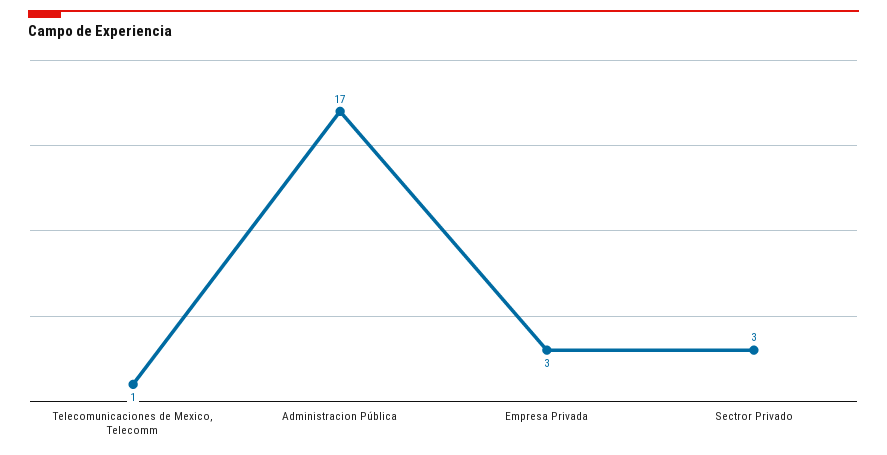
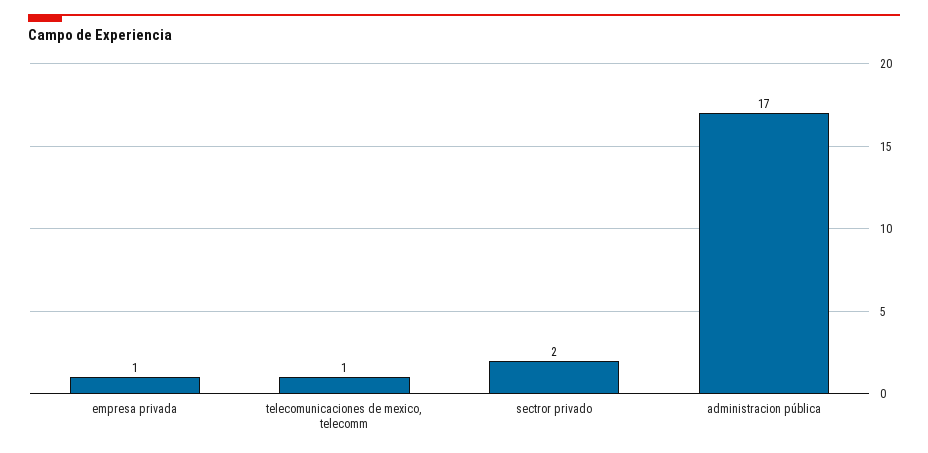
  {
    "Telecomunicaciones de Mexico, Telecomm": 1,
    "Administracion Pública": 17,
-   "Empresa Privada": 3,
+   "Empresa Privada": 1,
-   "Sectror Privado": 3
+   "Sectror Privado": 2
  }

